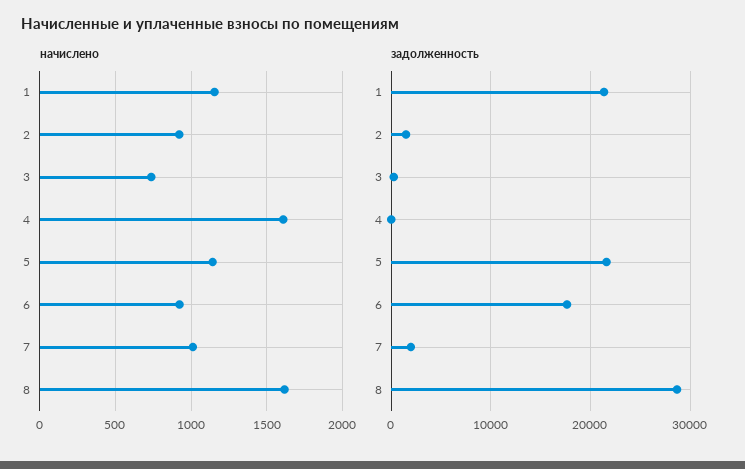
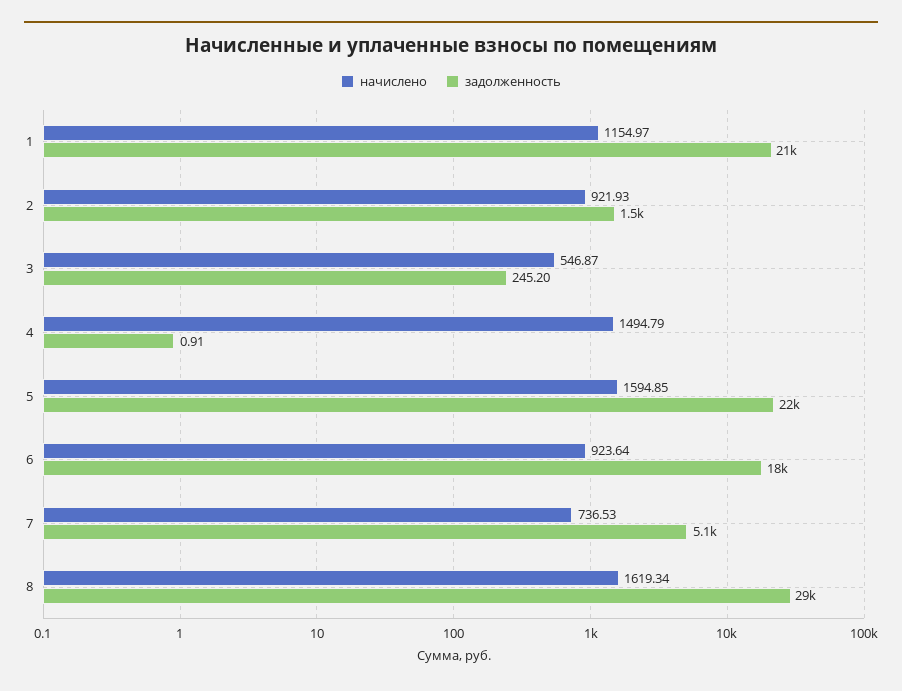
  {
    "начислено": {
      "1": 1154.97,
      "2": 921.93,
-     "3": 750,
+     "3": 546.87,
-     "4": 1600,
+     "4": 1494.79,
-     "5": 1150,
+     "5": 1594.85,
      "6": 923.64,
-     "7": 1000,
+     "7": 736.53,
      "8": 1619.34
    },
    "задолженность": {
      "1": 21000,
      "2": 1500,
      "3": 245.2,
      "4": 0.91,
      "5": 22000,
      "6": 18000,
-     "7": 2000,
+     "7": 5100,
      "8": 29000
    }
  }

